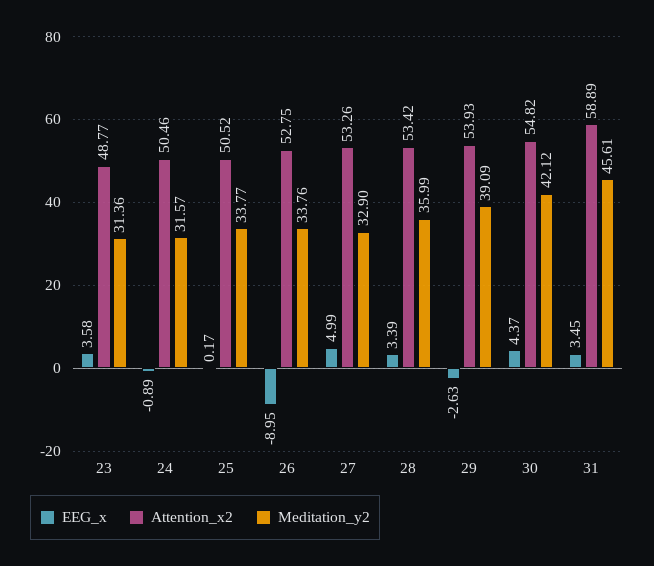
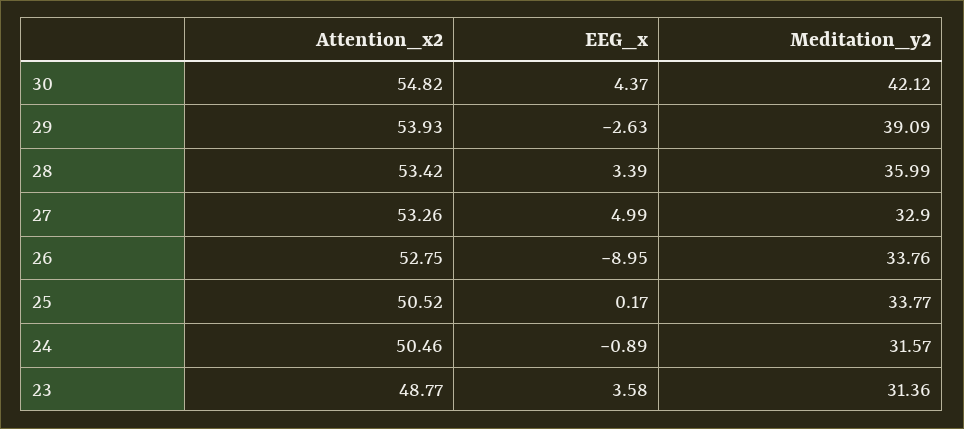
  {
    "EEG_x": {
      "23": 3.58,
      "24": -0.89,
      "25": 0.17,
      "26": -8.95,
      "27": 4.99,
      "28": 3.39,
      "29": -2.63,
-     "30": 4.37,
+     "30": 4.37
-     "31": 3.45
    },
    "Attention_x2": {
      "23": 48.77,
      "24": 50.46,
      "25": 50.52,
      "26": 52.75,
      "27": 53.26,
      "28": 53.42,
      "29": 53.93,
-     "30": 54.82,
+     "30": 54.82
-     "31": 58.89
    },
    "Meditation_y2": {
      "23": 31.36,
      "24": 31.57,
      "25": 33.77,
      "26": 33.76,
      "27": 32.9,
      "28": 35.99,
      "29": 39.09,
-     "30": 42.12,
+     "30": 42.12
-     "31": 45.61
    }
  }

